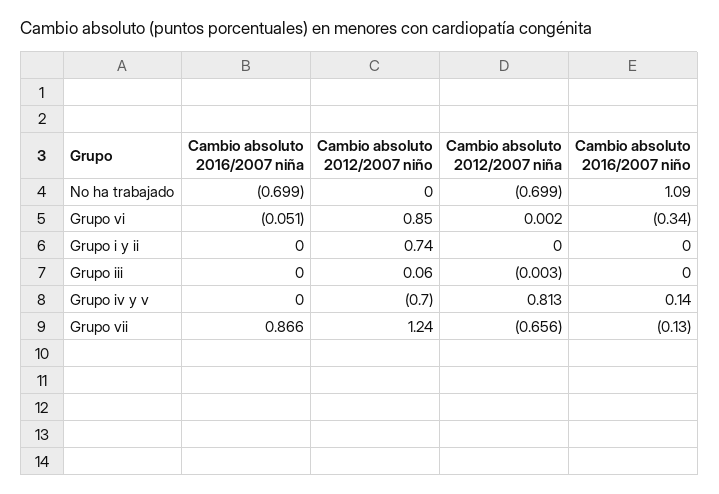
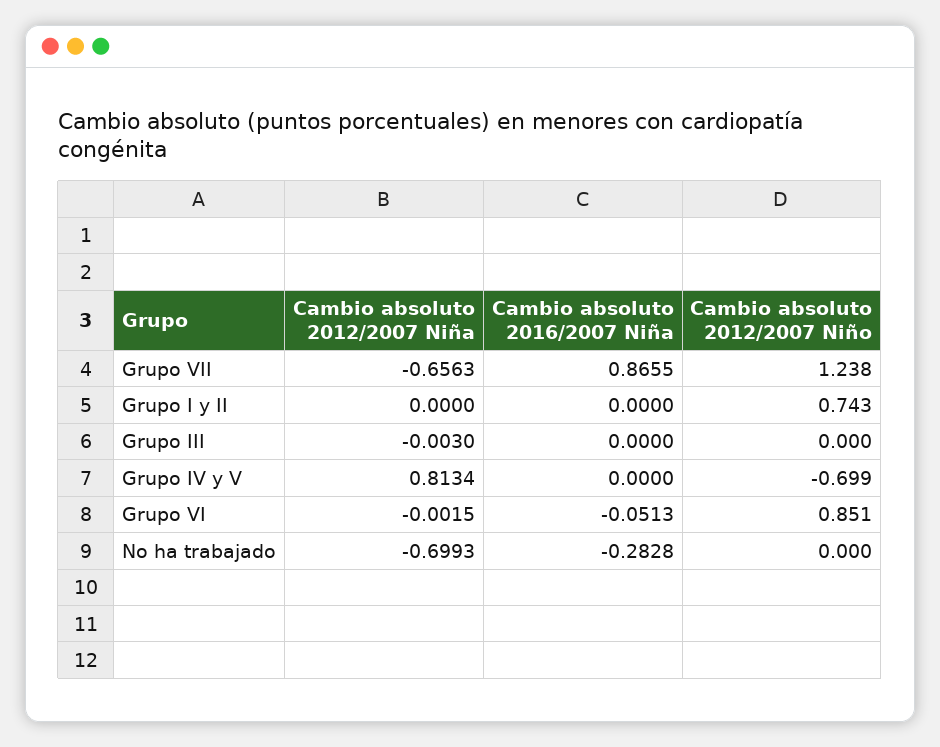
  {
    "Cambio absoluto 2016/2007 niña": {
-     "No ha trabajado": -0.699,
+     "No ha trabajado": -0.2828,
      "Grupo vi": -0.0513,
      "Grupo i y ii": 0,
      "Grupo iii": 0,
      "Grupo iv y v": 0,
      "Grupo vii": 0.8655
    },
    "Cambio absoluto 2012/2007 niño": {
      "No ha trabajado": 0,
      "Grupo vi": 0.851,
      "Grupo i y ii": 0.743,
-     "Grupo iii": 0.06,
+     "Grupo iii": 0,
      "Grupo iv y v": -0.699,
      "Grupo vii": 1.238
    },
    "Cambio absoluto 2012/2007 niña": {
      "No ha trabajado": -0.6993,
-     "Grupo vi": 0.002,
+     "Grupo vi": -0.0015,
      "Grupo i y ii": 0,
      "Grupo iii": -0.003,
      "Grupo iv y v": 0.8134,
      "Grupo vii": -0.6563
-   },
+   }
-   "Cambio absoluto 2016/2007 niño": {
-     "No ha trabajado": 1.09,
-     "Grupo vi": -0.34,
-     "Grupo i y ii": 0,
-     "Grupo iii": 0,
-     "Grupo iv y v": 0.14,
-     "Grupo vii": -0.13
-   }
  }

